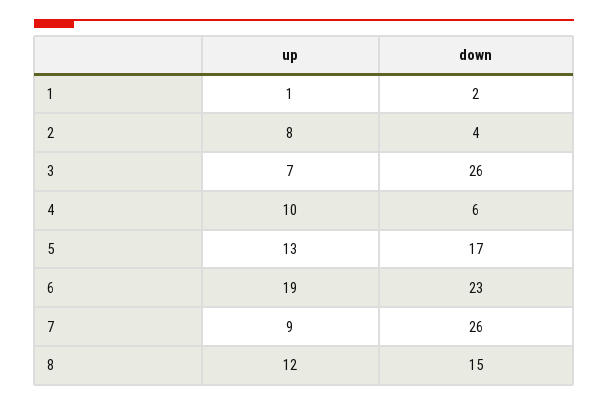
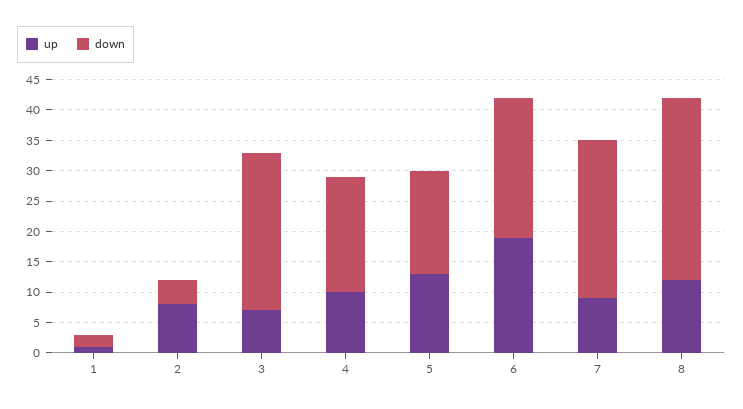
  {
    "up": {
      "1": 1,
      "2": 8,
      "3": 7,
      "4": 10,
      "5": 13,
      "6": 19,
      "7": 9,
      "8": 12
    },
    "down": {
      "1": 2,
      "2": 4,
      "3": 26,
-     "4": 6,
+     "4": 20,
      "5": 17,
      "6": 23,
      "7": 26,
-     "8": 15
+     "8": 30
    }
  }

